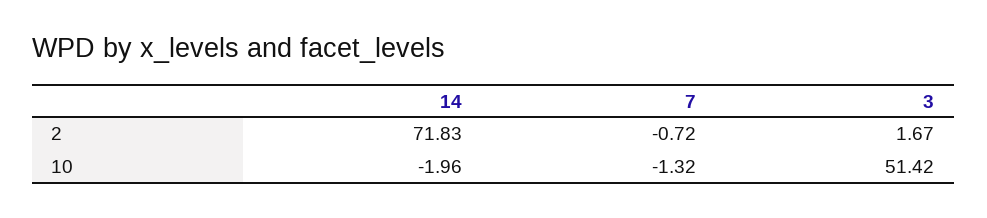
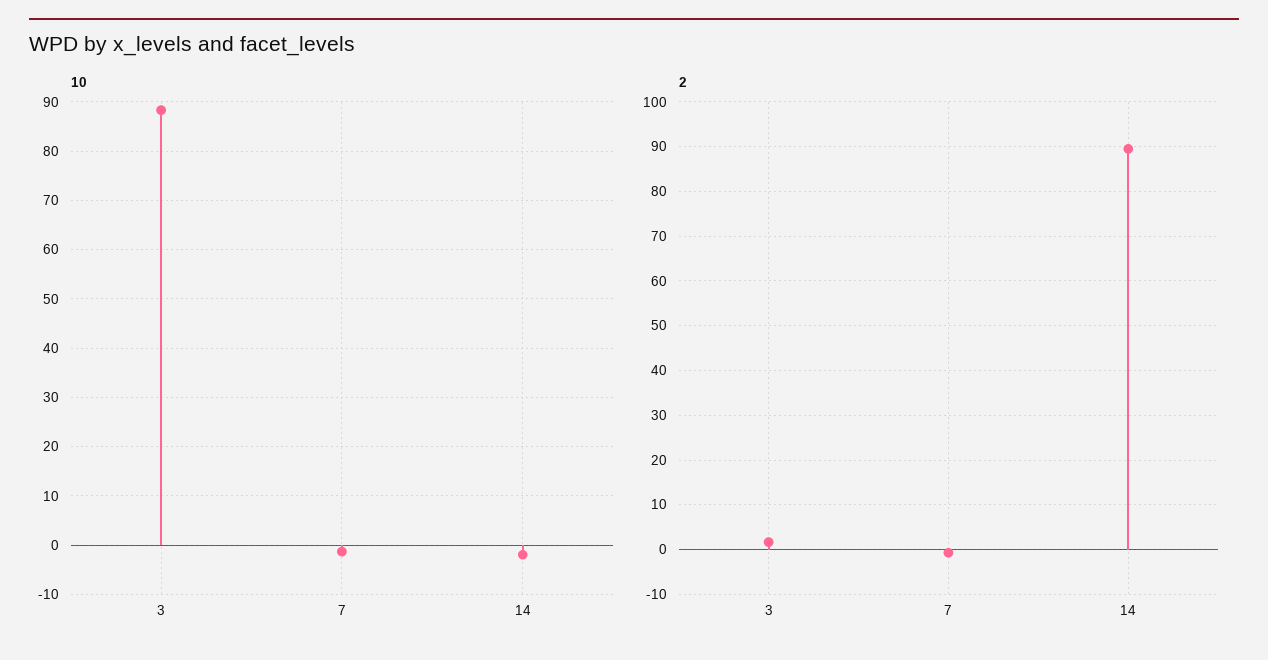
  {
    "2": {
-     "14": 71.83,
+     "14": 90,
      "7": -0.72,
      "3": 1.67
    },
    "10": {
      "14": -1.96,
      "7": -1.32,
-     "3": 51.42
+     "3": 88
    }
  }

